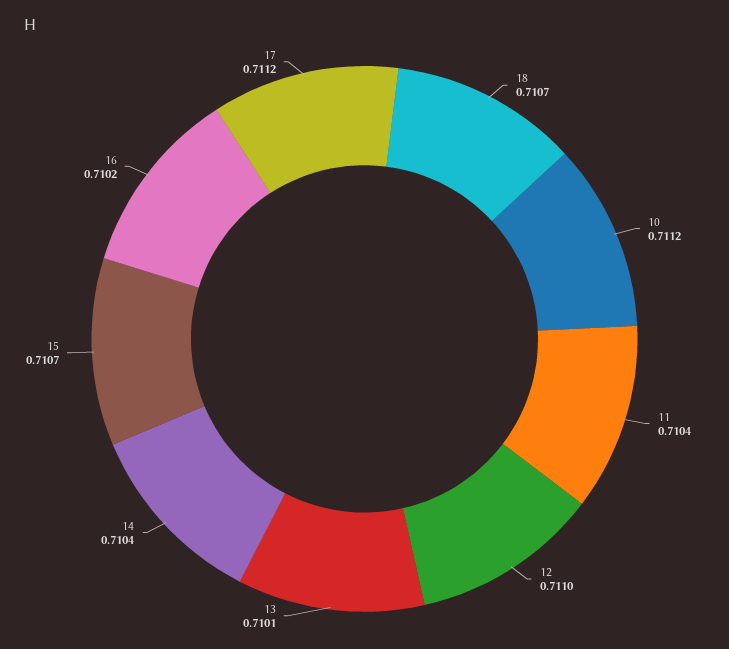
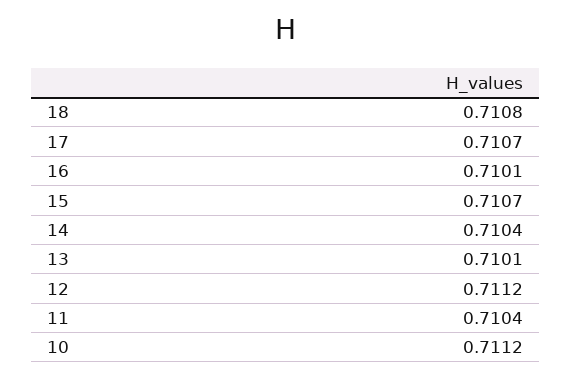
  {
-   "18": 0.7107,
+   "18": 0.7108,
    "10": 0.7112,
    "11": 0.7104,
-   "12": 0.711,
+   "12": 0.7112,
    "13": 0.7101,
    "14": 0.7104,
    "15": 0.7107,
-   "16": 0.7102,
+   "16": 0.7101,
-   "17": 0.7112
+   "17": 0.7107
  }

